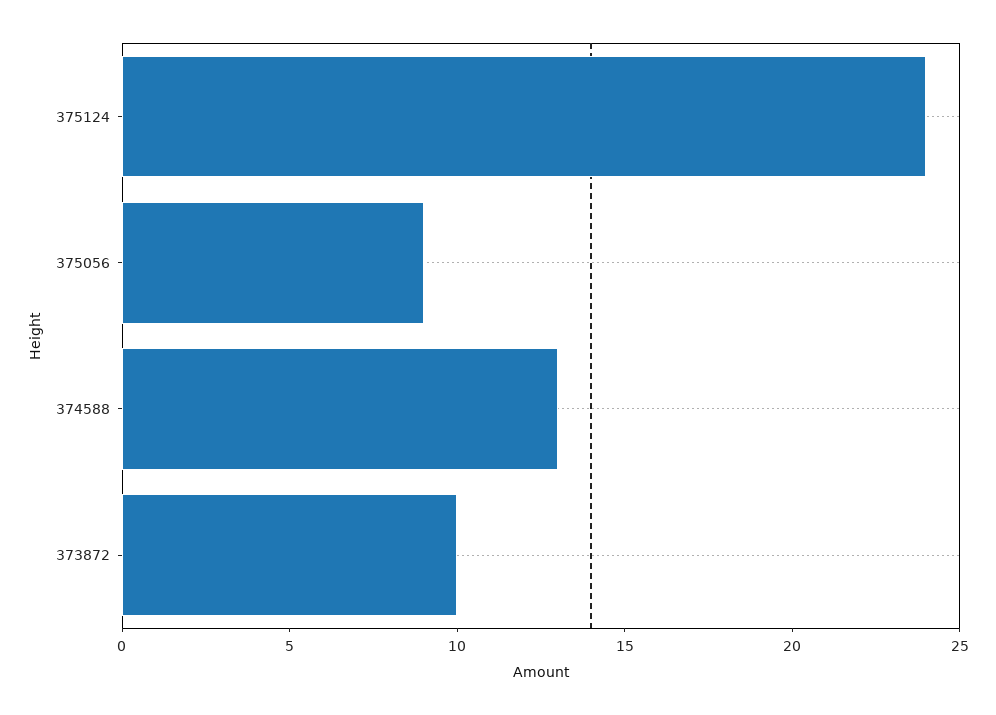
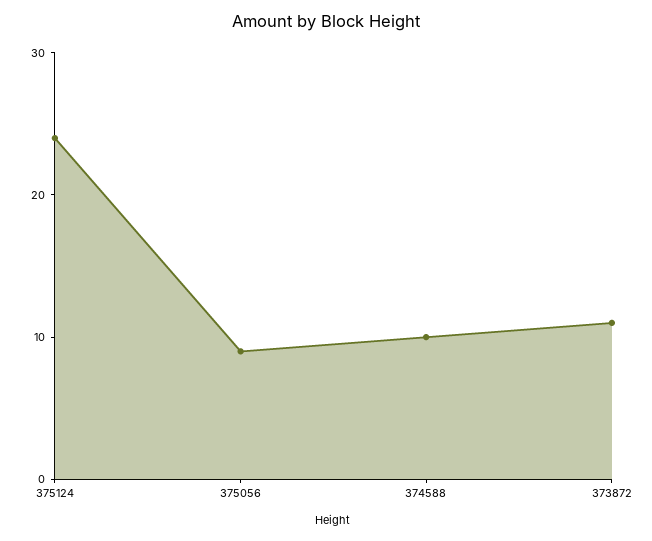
  {
    "375124": 24,
    "375056": 9,
-   "374588": 13,
+   "374588": 10,
-   "373872": 10
+   "373872": 11
  }

